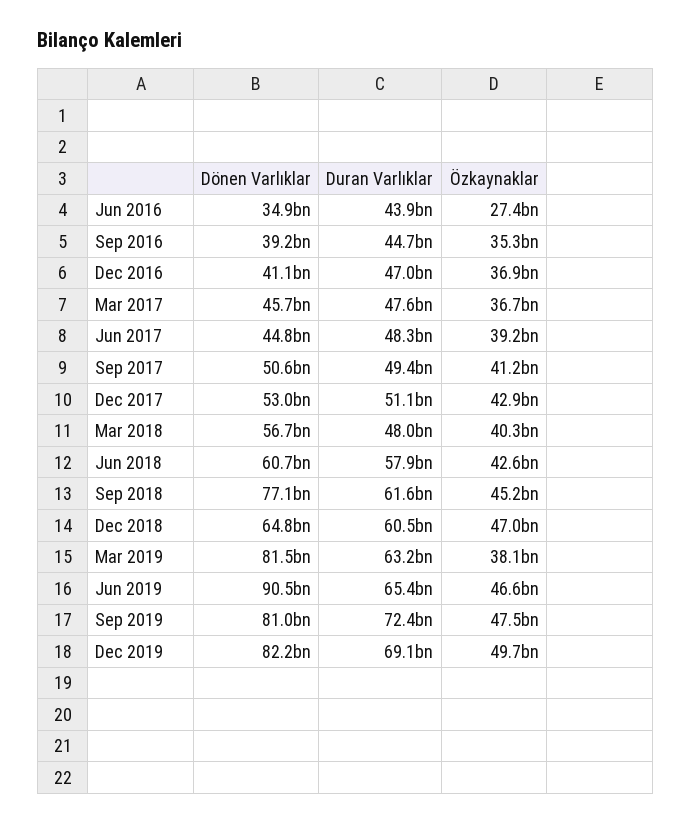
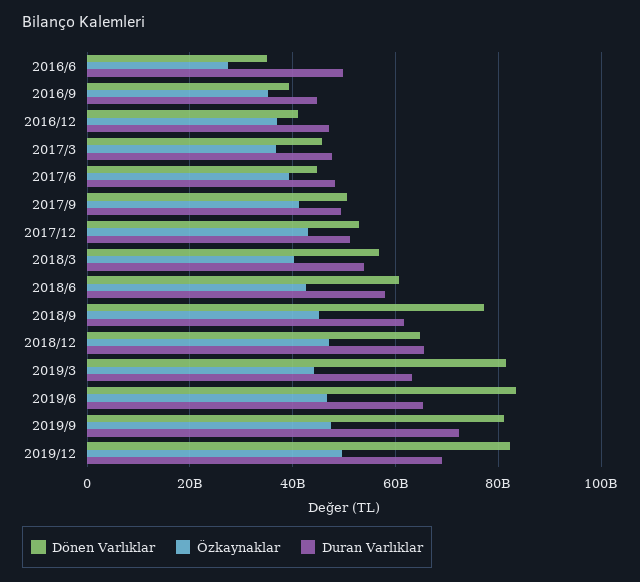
  {
    "Dönen Varlıklar": {
      "Jun 2016": 34900000000,
      "Sep 2016": 39200000000,
      "Dec 2016": 41100000000,
      "Mar 2017": 45700000000,
      "Jun 2017": 44800000000,
      "Sep 2017": 50600000000,
      "Dec 2017": 53000000000,
      "Mar 2018": 56700000000,
      "Jun 2018": 60700000000,
      "Sep 2018": 77100000000,
      "Dec 2018": 64800000000,
      "Mar 2019": 81500000000,
-     "Jun 2019": 90500000000,
+     "Jun 2019": 84000000000,
      "Sep 2019": 81000000000,
      "Dec 2019": 82200000000
    },
    "Duran Varlıklar": {
-     "Jun 2016": 43900000000,
+     "Jun 2016": 50000000000,
      "Sep 2016": 44700000000,
      "Dec 2016": 47000000000,
      "Mar 2017": 47600000000,
      "Jun 2017": 48300000000,
      "Sep 2017": 49400000000,
      "Dec 2017": 51100000000,
-     "Mar 2018": 48000000000,
+     "Mar 2018": 54000000000,
      "Jun 2018": 57900000000,
      "Sep 2018": 61600000000,
-     "Dec 2018": 60500000000,
+     "Dec 2018": 66000000000,
      "Mar 2019": 63200000000,
      "Jun 2019": 65400000000,
      "Sep 2019": 72400000000,
      "Dec 2019": 69100000000
    },
    "Özkaynaklar": {
      "Jun 2016": 27400000000,
      "Sep 2016": 35300000000,
      "Dec 2016": 36900000000,
      "Mar 2017": 36700000000,
      "Jun 2017": 39200000000,
      "Sep 2017": 41200000000,
      "Dec 2017": 42900000000,
      "Mar 2018": 40300000000,
      "Jun 2018": 42600000000,
      "Sep 2018": 45200000000,
      "Dec 2018": 47000000000,
-     "Mar 2019": 38100000000,
+     "Mar 2019": 44000000000,
      "Jun 2019": 46600000000,
      "Sep 2019": 47500000000,
      "Dec 2019": 49700000000
    }
  }

